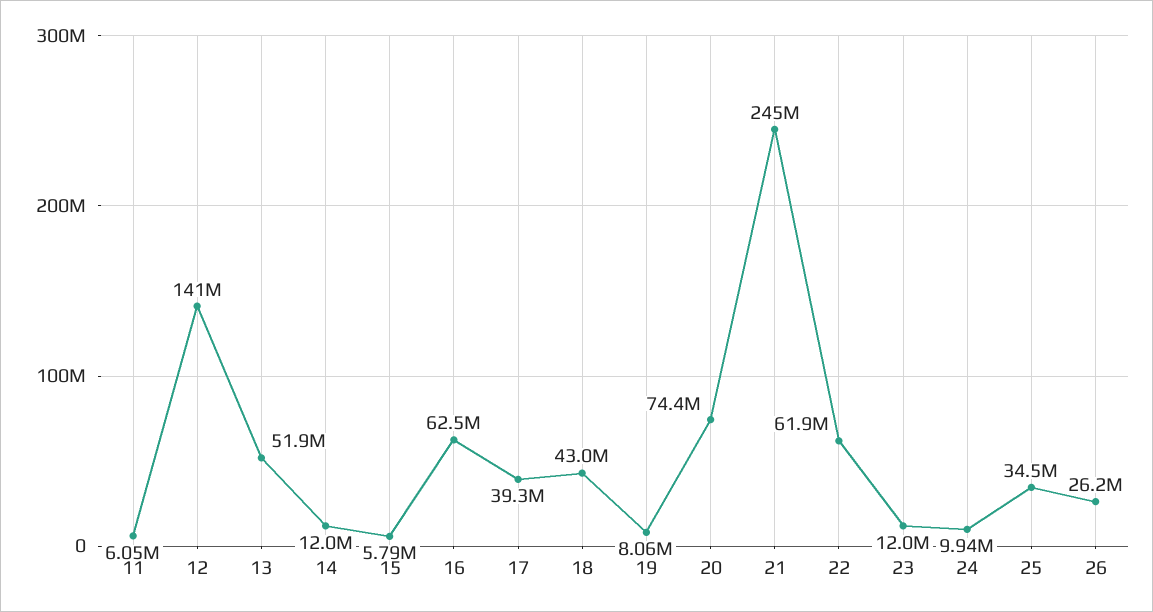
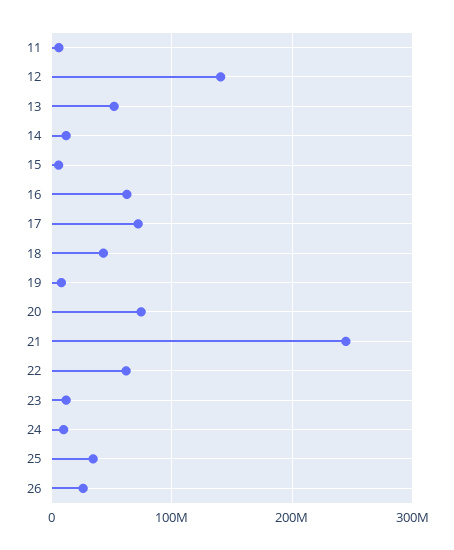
  {
    "11": 6050000,
    "12": 141000000,
    "13": 51900000,
    "14": 12000000,
    "15": 5790000,
    "16": 62500000,
-   "17": 39300000,
+   "17": 70000000,
    "18": 43000000,
    "19": 8060000,
    "20": 74400000,
    "21": 245000000,
    "22": 61900000,
    "23": 12000000,
    "24": 9940000,
    "25": 34500000,
    "26": 26200000
  }

